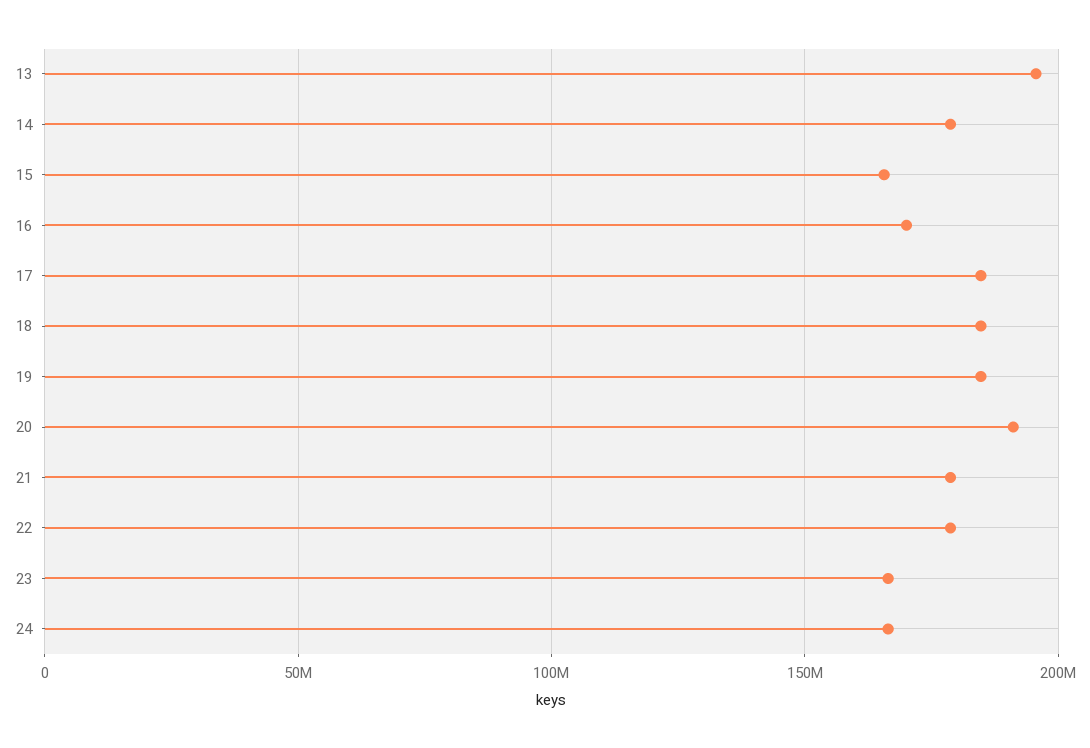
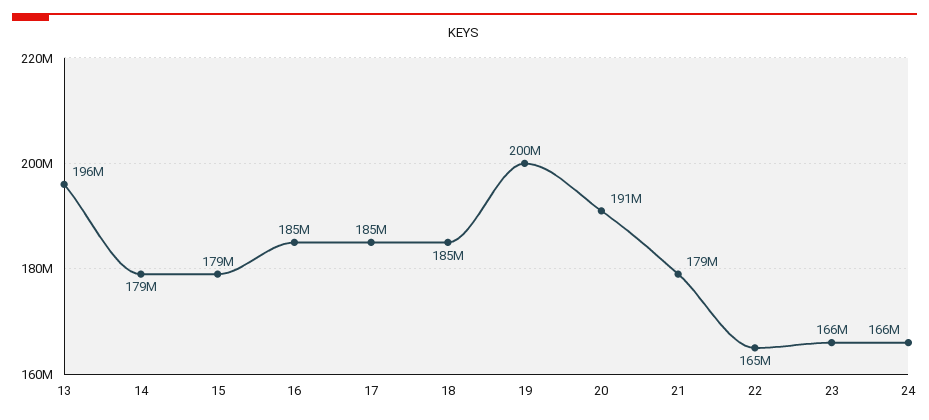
  {
    "13": 196000000,
    "14": 179000000,
-   "15": 165000000,
+   "15": 179000000,
-   "16": 170000000,
+   "16": 185000000,
    "17": 185000000,
    "18": 185000000,
-   "19": 185000000,
+   "19": 200000000,
    "20": 191000000,
    "21": 179000000,
-   "22": 180000000,
+   "22": 165000000,
    "23": 166000000,
    "24": 166000000
  }

